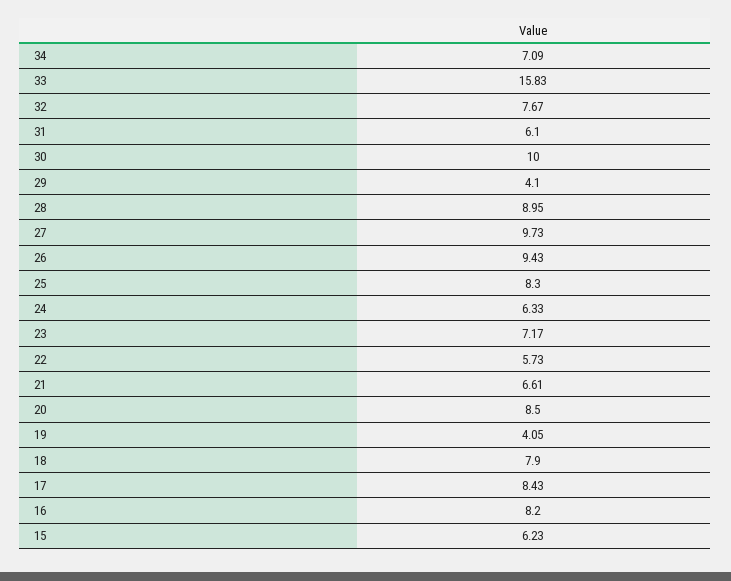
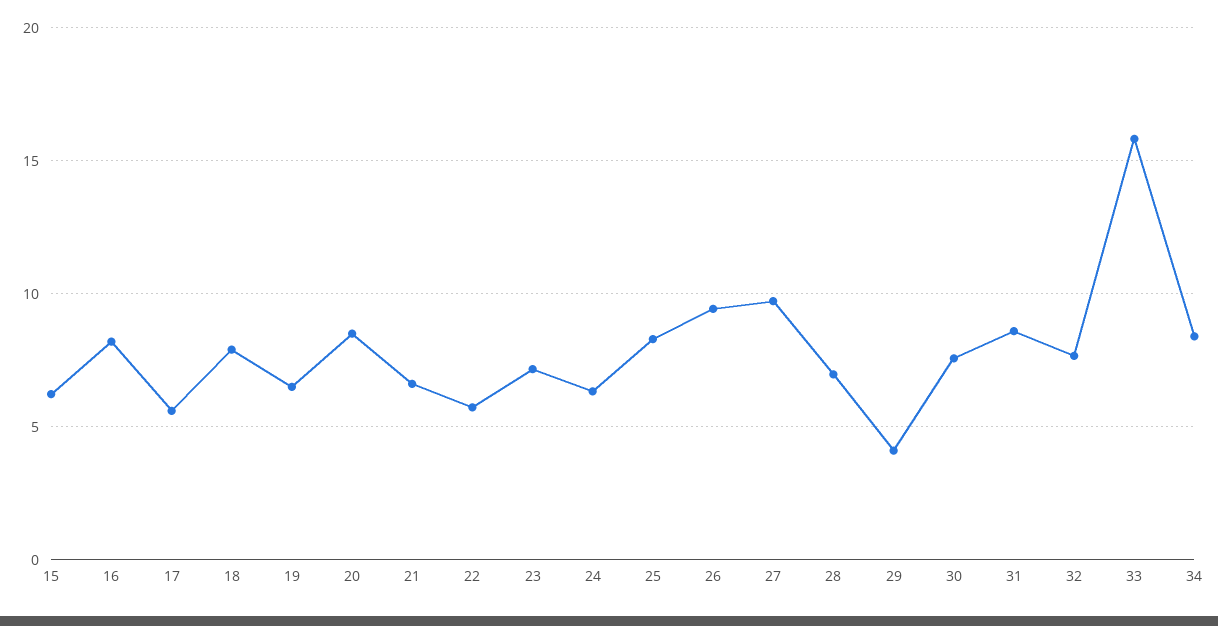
  {
-   "34": 7.09,
+   "34": 8.5,
    "33": 15.83,
    "32": 7.67,
-   "31": 6.1,
+   "31": 8.5,
-   "30": 10,
+   "30": 7.5,
    "29": 4.1,
-   "28": 8.95,
+   "28": 7,
    "27": 9.73,
    "26": 9.43,
    "25": 8.3,
    "24": 6.33,
    "23": 7.17,
    "22": 5.73,
    "21": 6.61,
    "20": 8.5,
-   "19": 4.05,
+   "19": 6.5,
    "18": 7.9,
-   "17": 8.43,
+   "17": 5.5,
    "16": 8.2,
    "15": 6.23
  }

